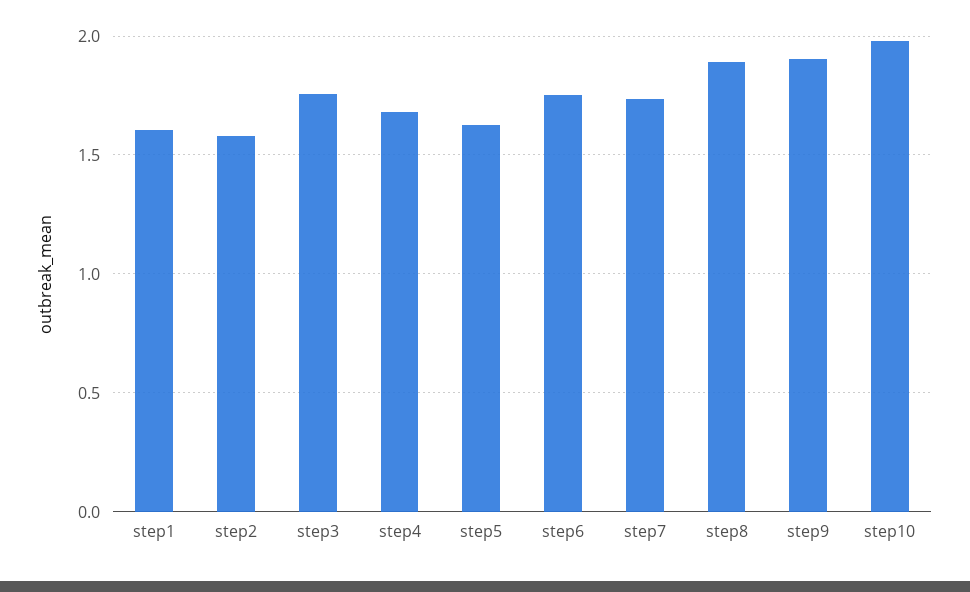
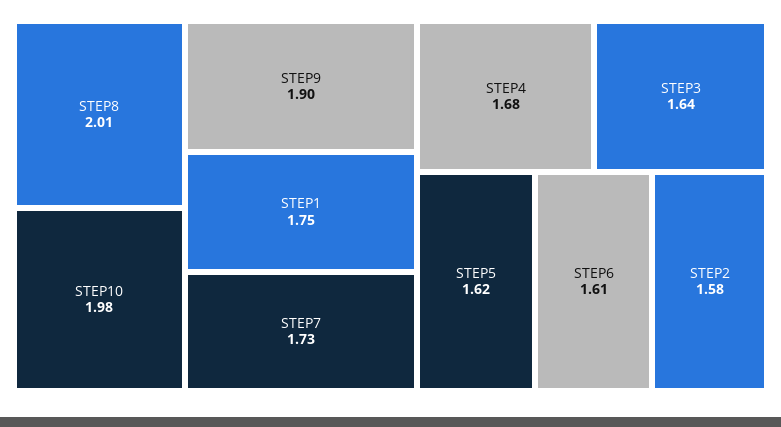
  {
-   "step1": 1.6,
+   "step1": 1.75,
    "step2": 1.58,
-   "step3": 1.75,
+   "step3": 1.64,
    "step4": 1.68,
    "step5": 1.62,
-   "step6": 1.75,
+   "step6": 1.61,
    "step7": 1.73,
-   "step8": 1.9,
+   "step8": 2.01,
    "step9": 1.9,
    "step10": 1.98
  }

